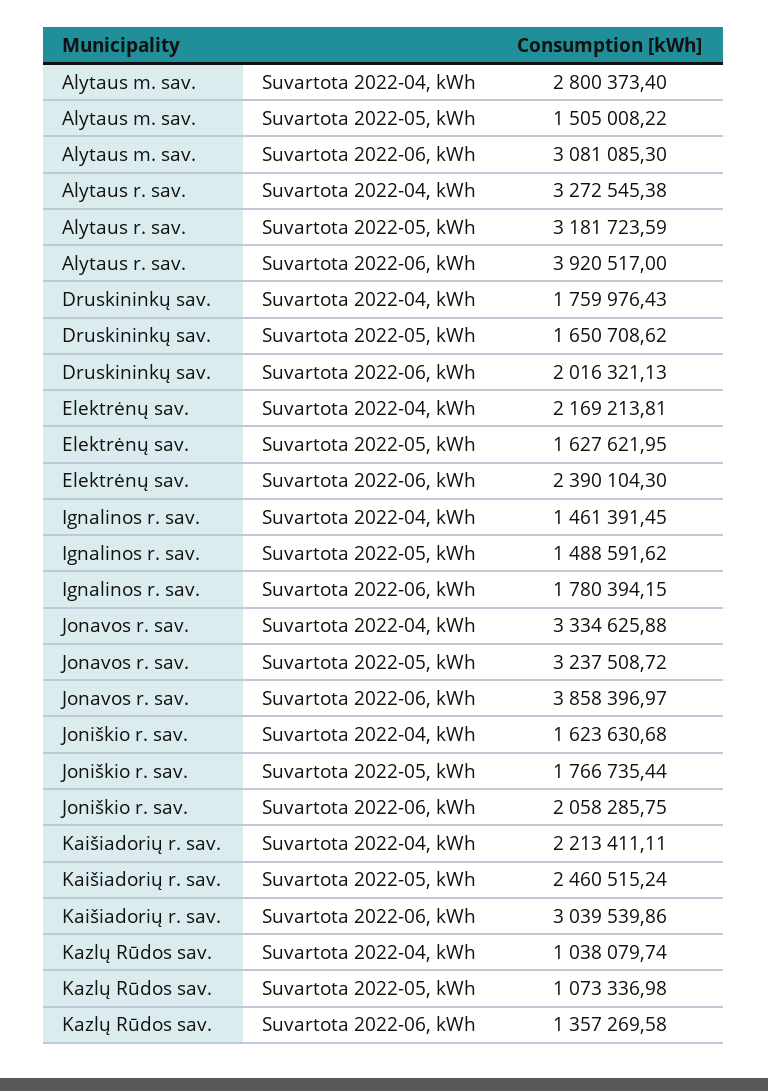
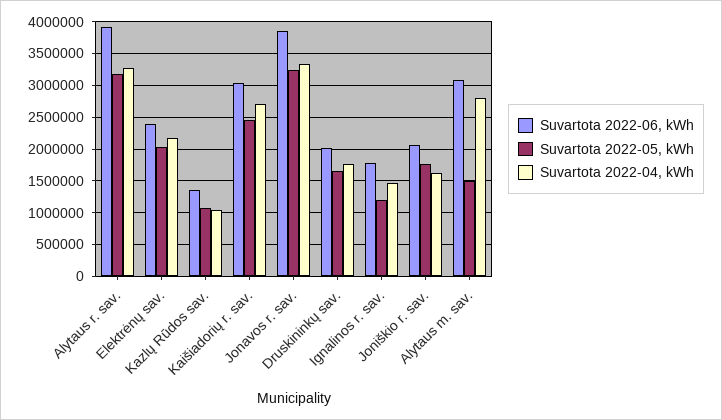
  {
    "Suvartota 2022-04, kWh": {
      "Alytaus m. sav.": 2800373.4,
      "Alytaus r. sav.": 3272545.38,
      "Druskininkų sav.": 1759976.43,
      "Elektrėnų sav.": 2169213.81,
      "Ignalinos r. sav.": 1461391.45,
      "Jonavos r. sav.": 3334625.88,
      "Joniškio r. sav.": 1623630.68,
-     "Kaišiadorių r. sav.": 2213411.11,
+     "Kaišiadorių r. sav.": 2700000,
      "Kazlų Rūdos sav.": 1038079.74
    },
    "Suvartota 2022-05, kWh": {
      "Alytaus m. sav.": 1505008.22,
      "Alytaus r. sav.": 3181723.59,
      "Druskininkų sav.": 1650708.62,
-     "Elektrėnų sav.": 1627621.95,
+     "Elektrėnų sav.": 2000000,
-     "Ignalinos r. sav.": 1488591.62,
+     "Ignalinos r. sav.": 1200000,
      "Jonavos r. sav.": 3237508.72,
      "Joniškio r. sav.": 1766735.44,
      "Kaišiadorių r. sav.": 2460515.24,
      "Kazlų Rūdos sav.": 1073336.98
    },
    "Suvartota 2022-06, kWh": {
      "Alytaus m. sav.": 3081085.3,
      "Alytaus r. sav.": 3920517,
      "Druskininkų sav.": 2016321.13,
      "Elektrėnų sav.": 2390104.3,
      "Ignalinos r. sav.": 1780394.15,
      "Jonavos r. sav.": 3858396.97,
      "Joniškio r. sav.": 2058285.75,
      "Kaišiadorių r. sav.": 3039539.86,
      "Kazlų Rūdos sav.": 1357269.58
    }
  }

